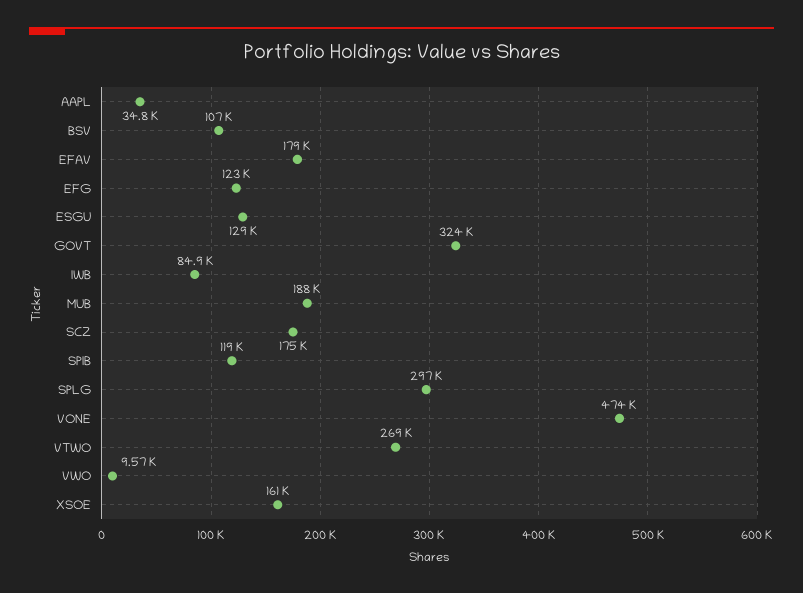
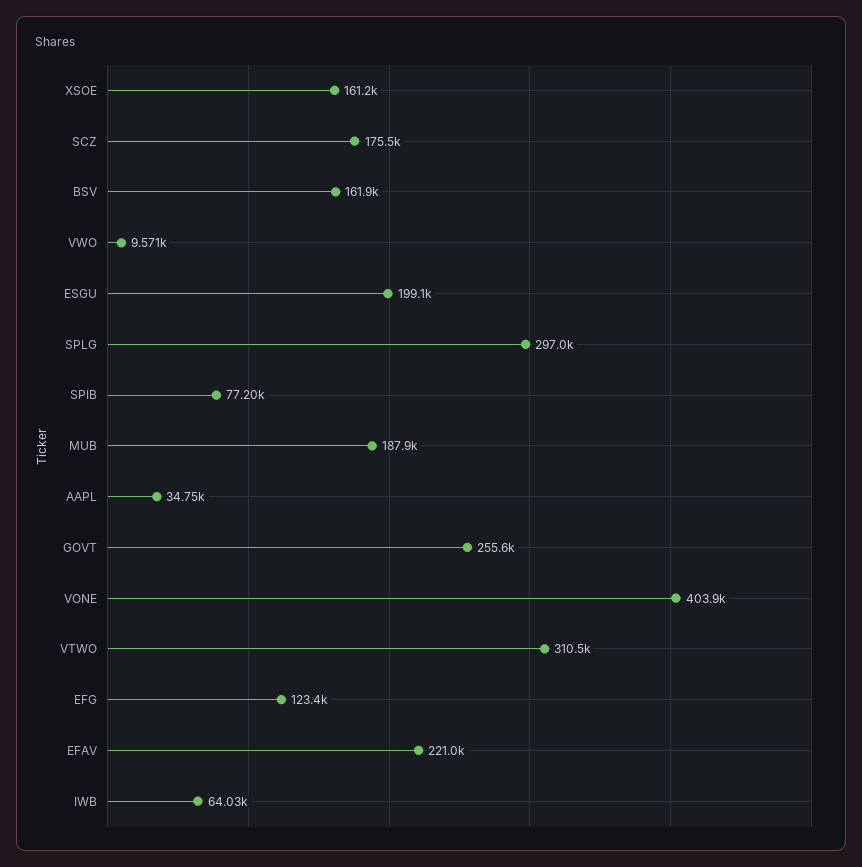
  {
    "AAPL": 34750,
-   "BSV": 107000,
+   "BSV": 161900,
-   "EFAV": 179000,
+   "EFAV": 221000,
    "EFG": 123400,
-   "ESGU": 129000,
+   "ESGU": 199100,
-   "GOVT": 324000,
+   "GOVT": 255600,
-   "IWB": 84900,
+   "IWB": 64030,
    "MUB": 187900,
    "SCZ": 175500,
-   "SPIB": 119000,
+   "SPIB": 77200,
    "SPLG": 297000,
-   "VONE": 474000,
+   "VONE": 403900,
-   "VTWO": 269000,
+   "VTWO": 310500,
    "VWO": 9571,
    "XSOE": 161200
  }

